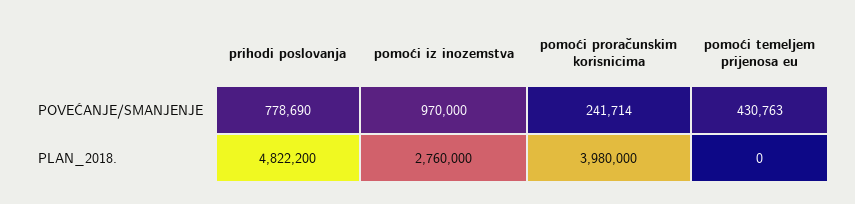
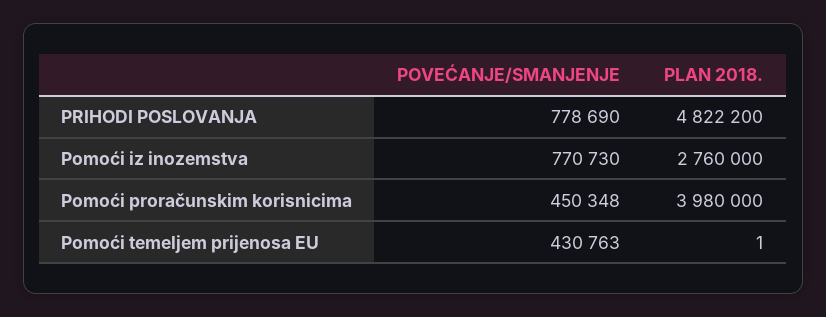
  {
    "prihodi poslovanja": {
      "POVEĆANJE/SMANJENJE": 778690,
      "PLAN_2018.": 4822200
    },
    "pomoći iz inozemstva": {
-     "POVEĆANJE/SMANJENJE": 970000,
+     "POVEĆANJE/SMANJENJE": 770730,
      "PLAN_2018.": 2760000
    },
    "pomoći proračunskim korisnicima": {
-     "POVEĆANJE/SMANJENJE": 241714,
+     "POVEĆANJE/SMANJENJE": 450348,
      "PLAN_2018.": 3980000
    },
    "pomoći temeljem prijenosa eu": {
      "POVEĆANJE/SMANJENJE": 430763,
-     "PLAN_2018.": 0
+     "PLAN_2018.": 1
    }
  }

